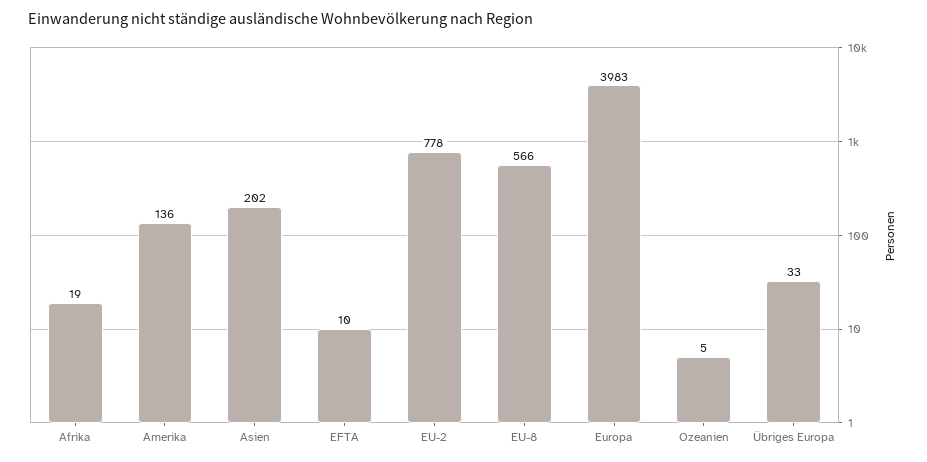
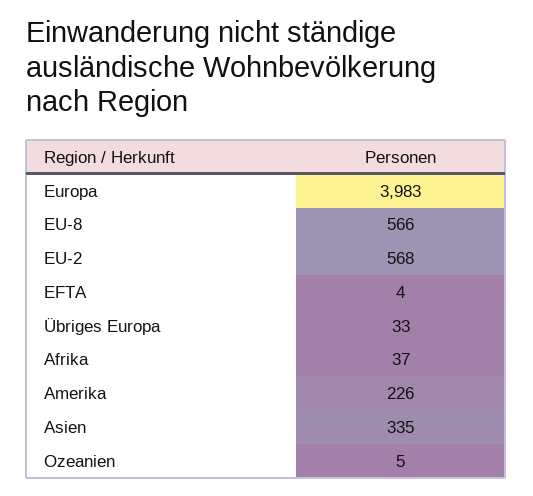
  {
-   "Afrika": 19,
+   "Afrika": 37,
-   "Amerika": 136,
+   "Amerika": 226,
-   "Asien": 202,
+   "Asien": 335,
-   "EFTA": 10,
+   "EFTA": 4,
-   "EU-2": 778,
+   "EU-2": 568,
    "EU-8": 566,
    "Europa": 3983,
    "Ozeanien": 5,
    "Übriges Europa": 33
  }

